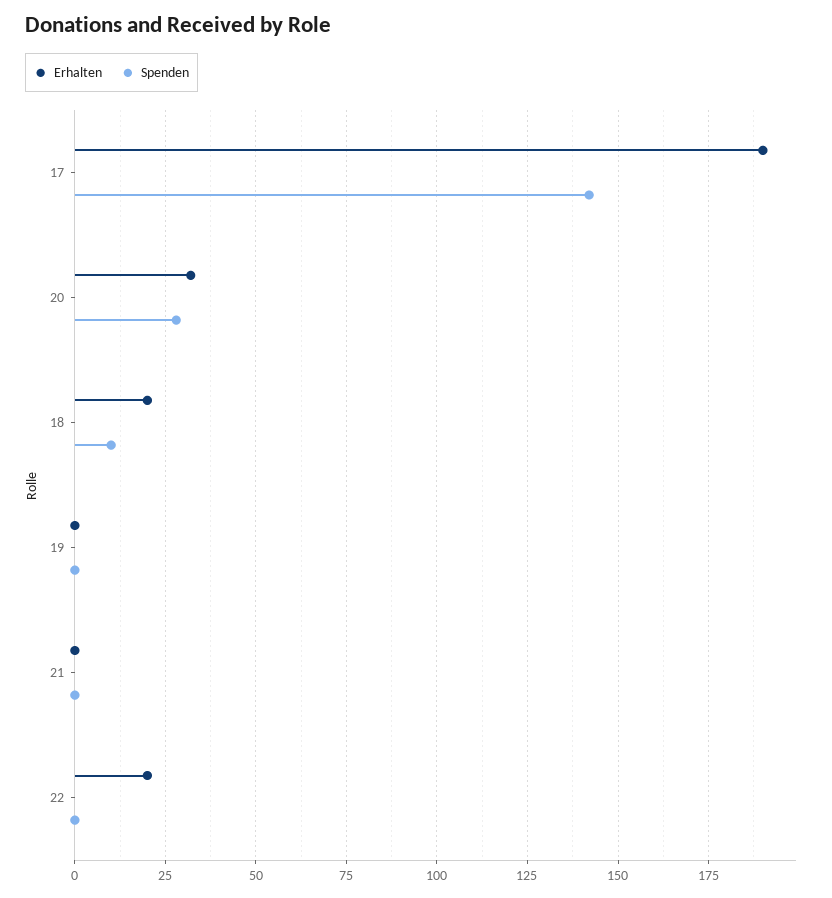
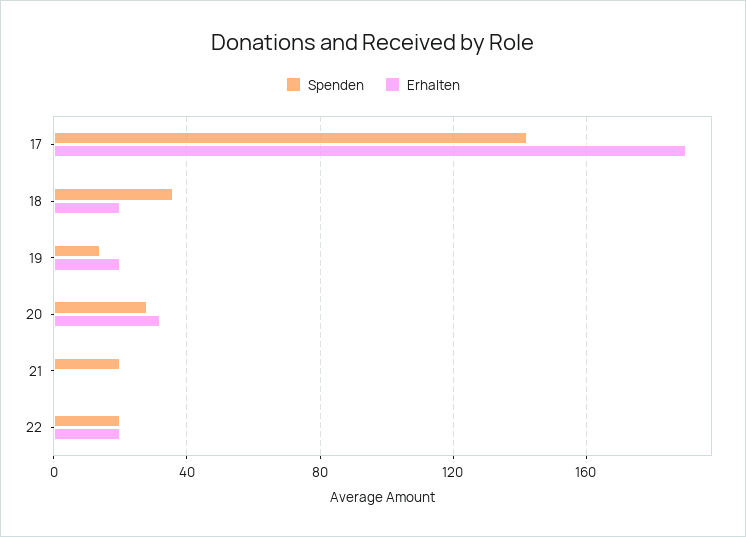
  {
    "Erhalten": {
      "17": 190,
      "20": 30,
      "18": 20,
-     "19": 0,
+     "19": 20,
      "21": 0,
      "22": 20
    },
    "Spenden": {
      "17": 140,
      "20": 30,
-     "18": 10,
+     "18": 35,
-     "19": 0,
+     "19": 15,
-     "21": 0,
+     "21": 20,
-     "22": 0
+     "22": 20
    }
  }

